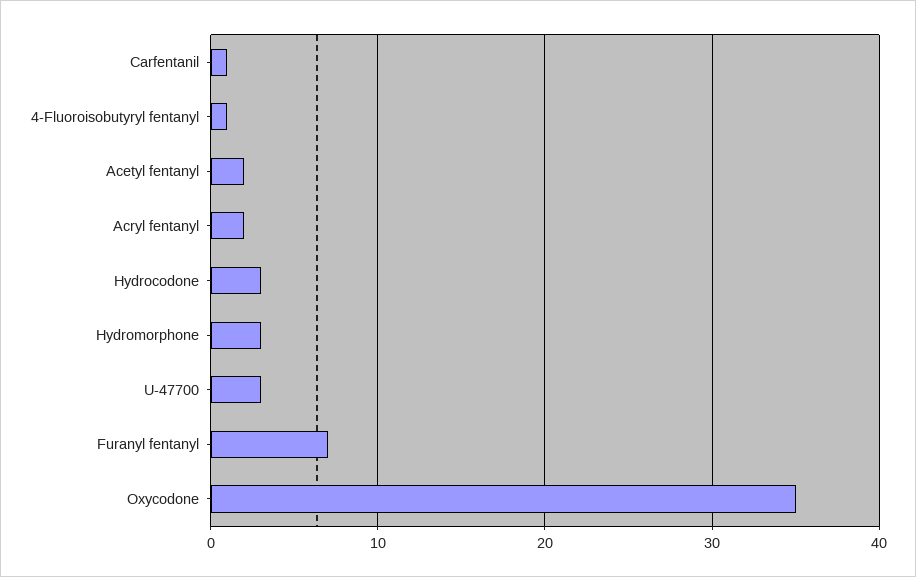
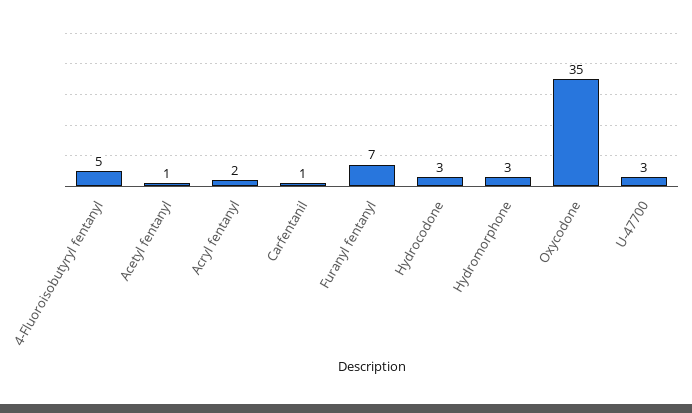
  {
    "Carfentanil": 1,
-   "4-Fluoroisobutyryl fentanyl": 1,
+   "4-Fluoroisobutyryl fentanyl": 5,
-   "Acetyl fentanyl": 2,
+   "Acetyl fentanyl": 1,
    "Acryl fentanyl": 2,
    "Hydrocodone": 3,
    "Hydromorphone": 3,
    "U-47700": 3,
    "Furanyl fentanyl": 7,
    "Oxycodone": 35
  }

